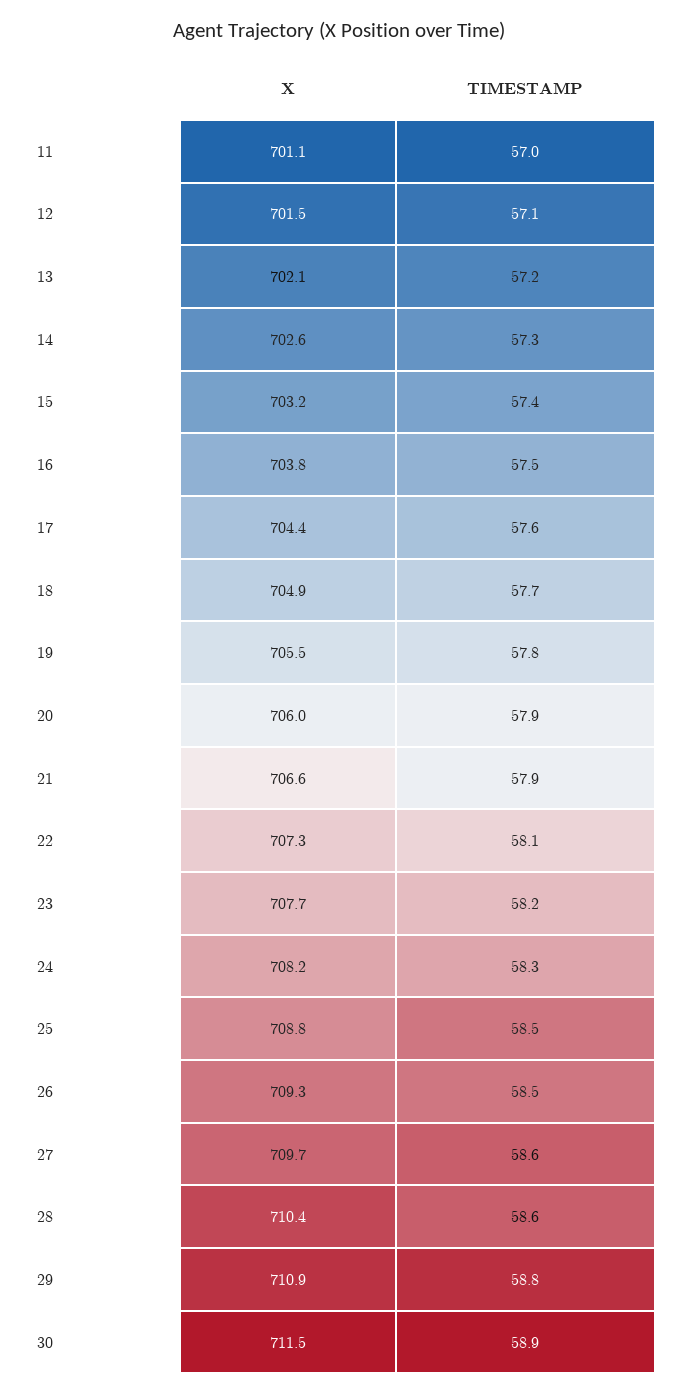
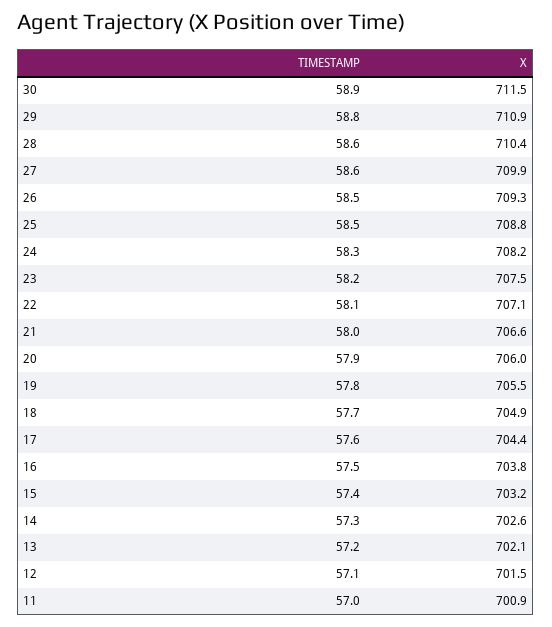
  {
    "X": {
-     "11": 701.1,
+     "11": 700.9,
      "12": 701.5,
      "13": 702.1,
      "14": 702.6,
      "15": 703.2,
      "16": 703.8,
      "17": 704.4,
      "18": 704.9,
      "19": 705.5,
      "20": 706,
      "21": 706.6,
-     "22": 707.3,
+     "22": 707.1,
-     "23": 707.7,
+     "23": 707.5,
      "24": 708.2,
      "25": 708.8,
      "26": 709.3,
-     "27": 709.7,
+     "27": 709.9,
      "28": 710.4,
      "29": 710.9,
      "30": 711.5
    },
    "TIMESTAMP": {
      "11": 57,
      "12": 57.1,
      "13": 57.2,
      "14": 57.3,
      "15": 57.4,
      "16": 57.5,
      "17": 57.6,
      "18": 57.7,
      "19": 57.8,
      "20": 57.9,
-     "21": 57.9,
+     "21": 58,
      "22": 58.1,
      "23": 58.2,
      "24": 58.3,
      "25": 58.5,
      "26": 58.5,
      "27": 58.6,
      "28": 58.6,
      "29": 58.8,
      "30": 58.9
    }
  }

